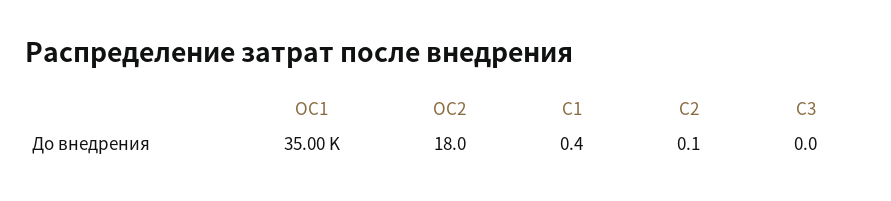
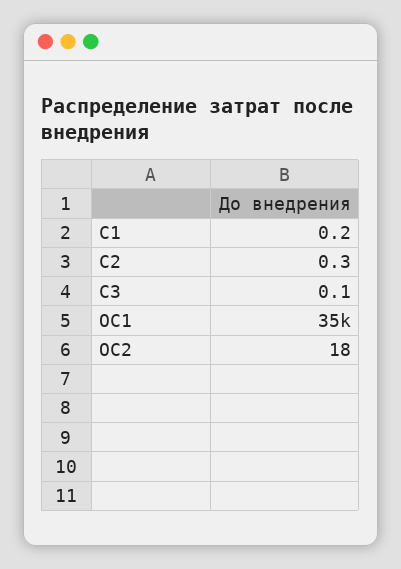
  {
    "ОС1": 35000,
    "ОС2": 18,
-   "C1": 0.4,
+   "C1": 0.2,
-   "C2": 0.1,
+   "C2": 0.3,
-   "C3": 0
+   "C3": 0.1
  }

